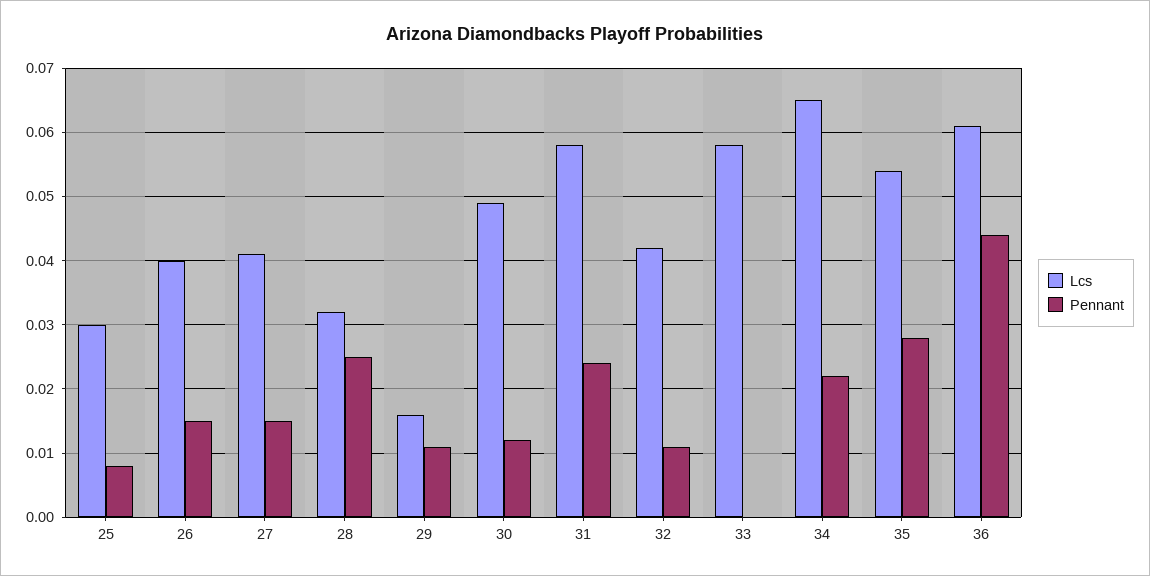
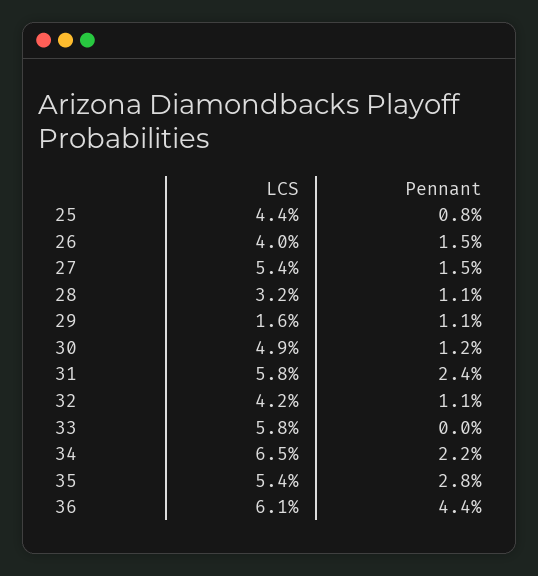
  {
    "Lcs": {
-     "25": 0.03,
+     "25": 0.044,
      "26": 0.04,
-     "27": 0.041,
+     "27": 0.054,
      "28": 0.032,
      "29": 0.016,
      "30": 0.049,
      "31": 0.058,
      "32": 0.042,
      "33": 0.058,
      "34": 0.065,
      "35": 0.054,
      "36": 0.061
    },
    "Pennant": {
      "25": 0.008,
      "26": 0.015,
      "27": 0.015,
-     "28": 0.025,
+     "28": 0.011,
      "29": 0.011,
      "30": 0.012,
      "31": 0.024,
      "32": 0.011,
      "33": 0,
      "34": 0.022,
      "35": 0.028,
      "36": 0.044
    }
  }

